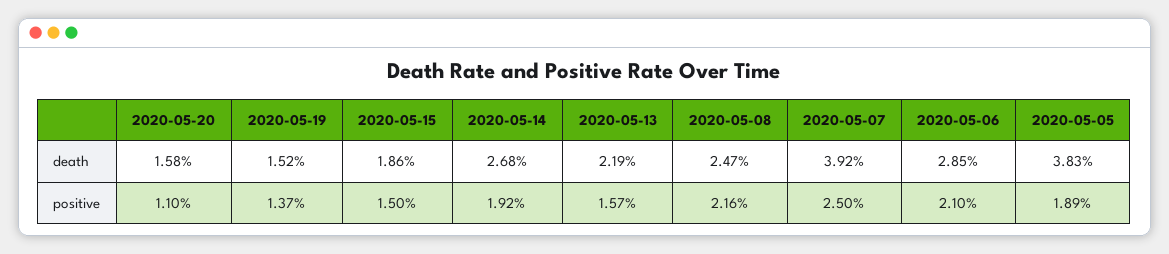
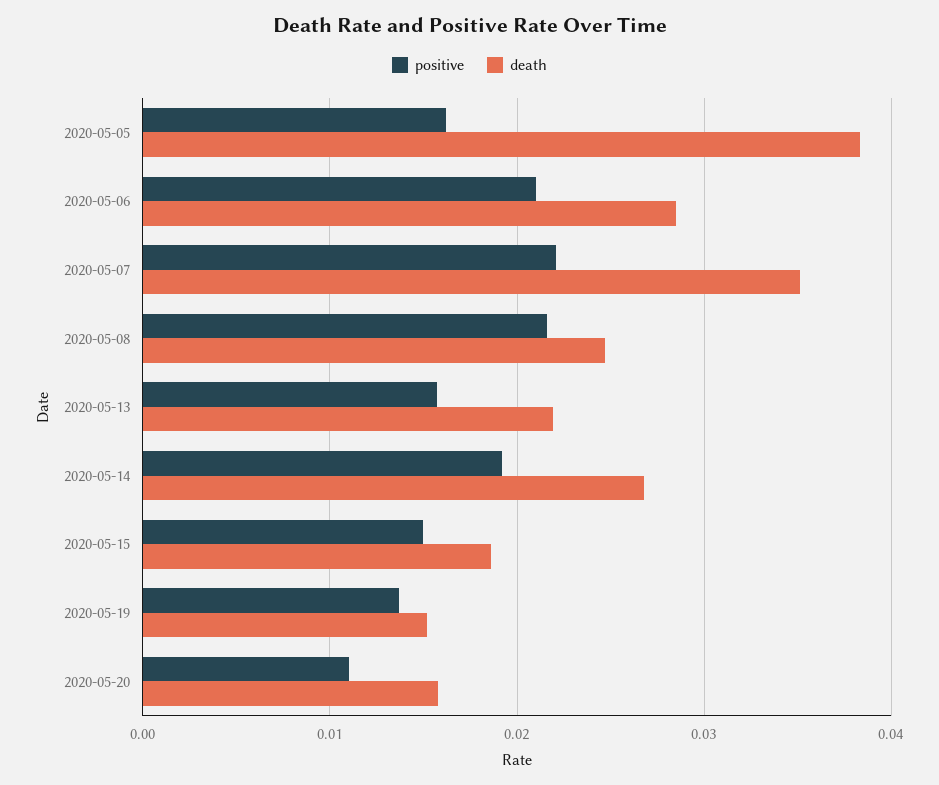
  {
    "death": {
      "2020-05-20": 0.0158,
      "2020-05-19": 0.0152,
      "2020-05-15": 0.0186,
      "2020-05-14": 0.0268,
      "2020-05-13": 0.0219,
      "2020-05-08": 0.0247,
-     "2020-05-07": 0.0392,
+     "2020-05-07": 0.035,
      "2020-05-06": 0.0285,
      "2020-05-05": 0.0383
    },
    "positive": {
      "2020-05-20": 0.011,
      "2020-05-19": 0.0137,
      "2020-05-15": 0.015,
      "2020-05-14": 0.0192,
      "2020-05-13": 0.0157,
      "2020-05-08": 0.0216,
-     "2020-05-07": 0.025,
+     "2020-05-07": 0.022,
      "2020-05-06": 0.021,
-     "2020-05-05": 0.0189
+     "2020-05-05": 0.016
    }
  }

